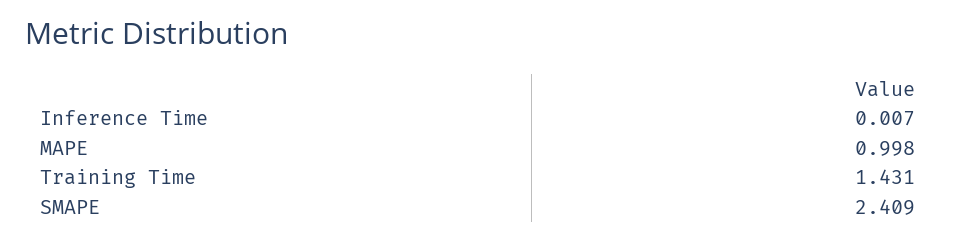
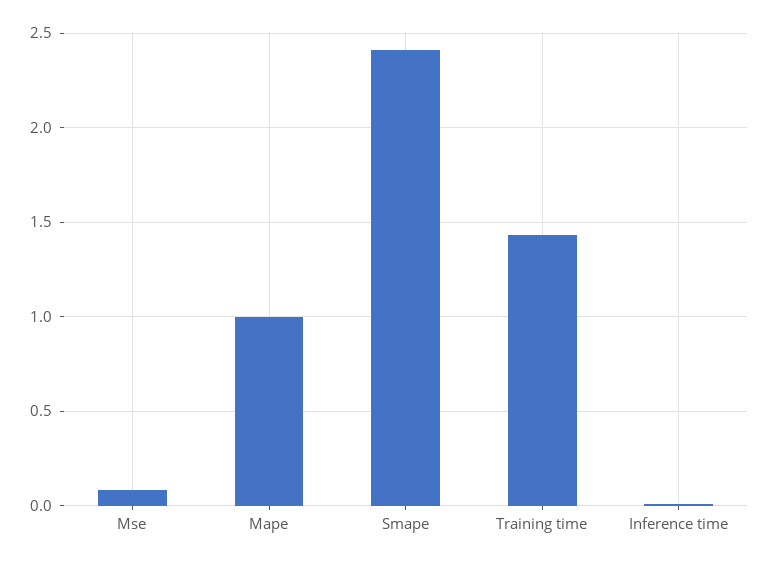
  {
    "Inference Time": 0.007,
    "MAPE": 0.998,
    "Training Time": 1.431,
-   "SMAPE": 2.409
+   "SMAPE": 2.409,
+   "Mse": 0.1
  }

